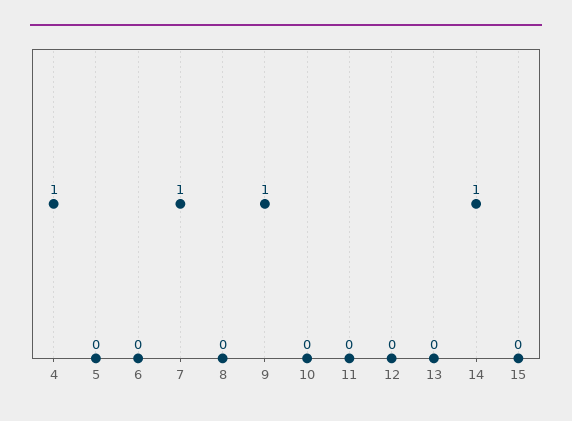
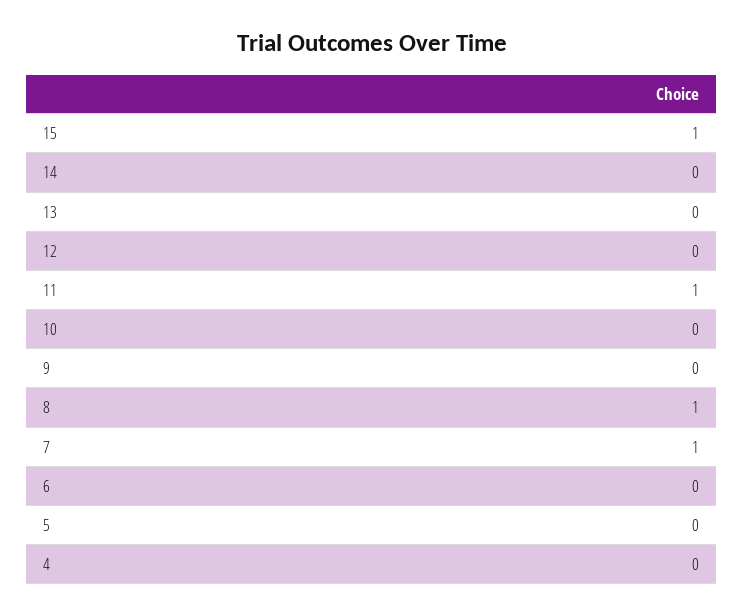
  {
-   "4": 1,
+   "4": 0,
    "5": 0,
    "6": 0,
    "7": 1,
-   "8": 0,
+   "8": 1,
-   "9": 1,
+   "9": 0,
    "10": 0,
-   "11": 0,
+   "11": 1,
    "12": 0,
    "13": 0,
-   "14": 1,
+   "14": 0,
-   "15": 0
+   "15": 1
  }

